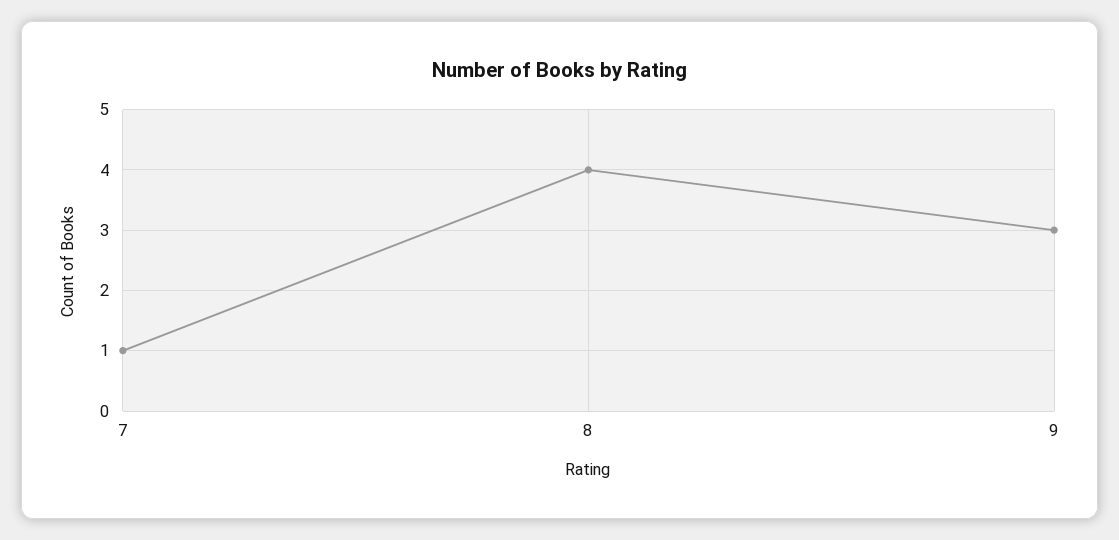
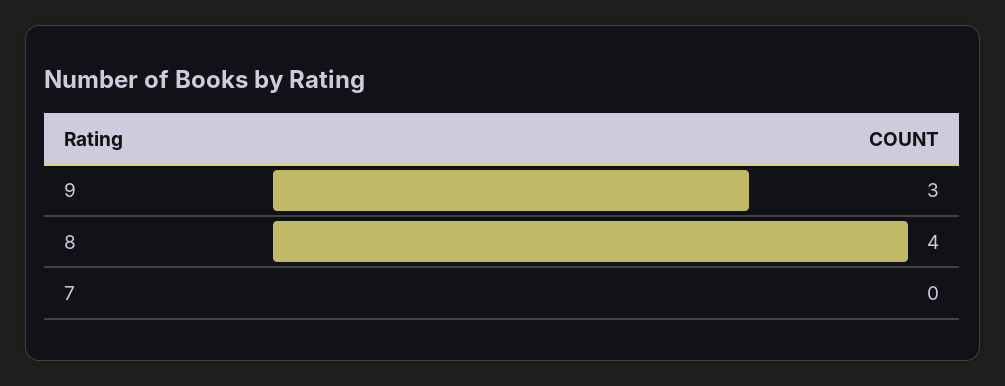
  {
-   "7": 1,
+   "7": 0,
    "8": 4,
    "9": 3
  }

